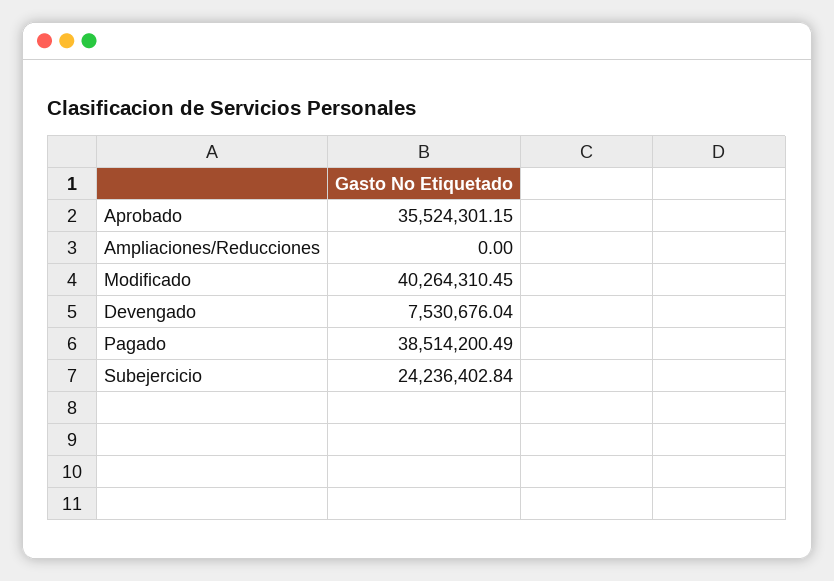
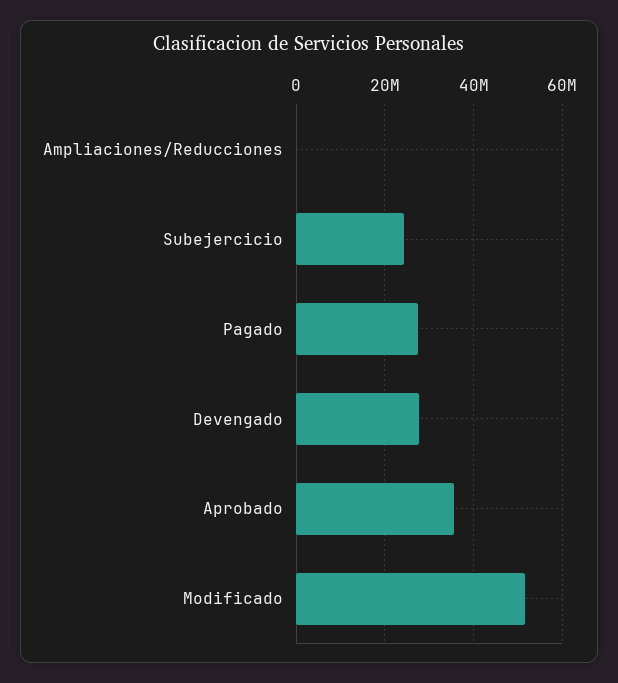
  {
    "Aprobado": 35524301.15,
    "Ampliaciones/Reducciones": 0,
-   "Modificado": 40264310.45,
+   "Modificado": 52000000,
-   "Devengado": 7530676.04,
+   "Devengado": 28000000,
-   "Pagado": 38514200.49,
+   "Pagado": 28000000,
    "Subejercicio": 24236402.84
  }

